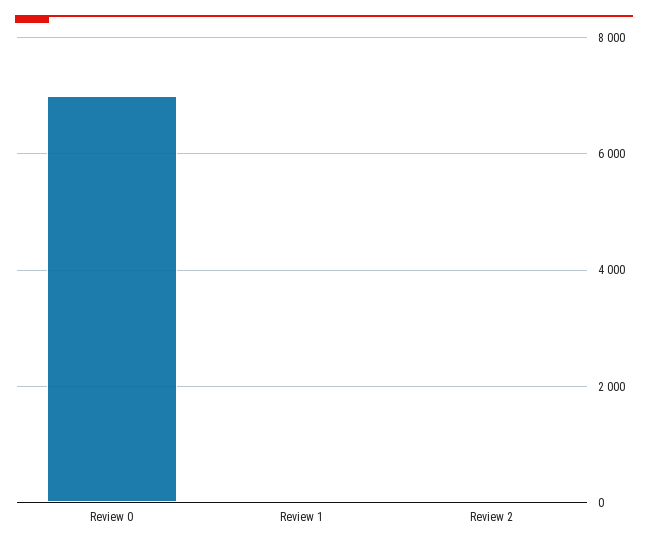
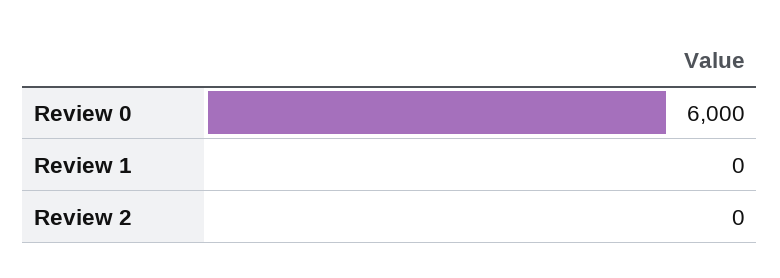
  {
-   "Review 0": 7000,
+   "Review 0": 6000,
    "Review 1": 0,
    "Review 2": 0
  }

